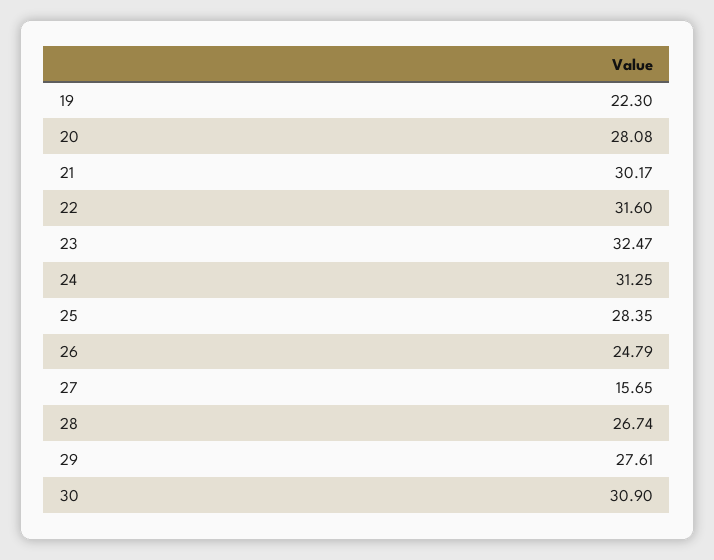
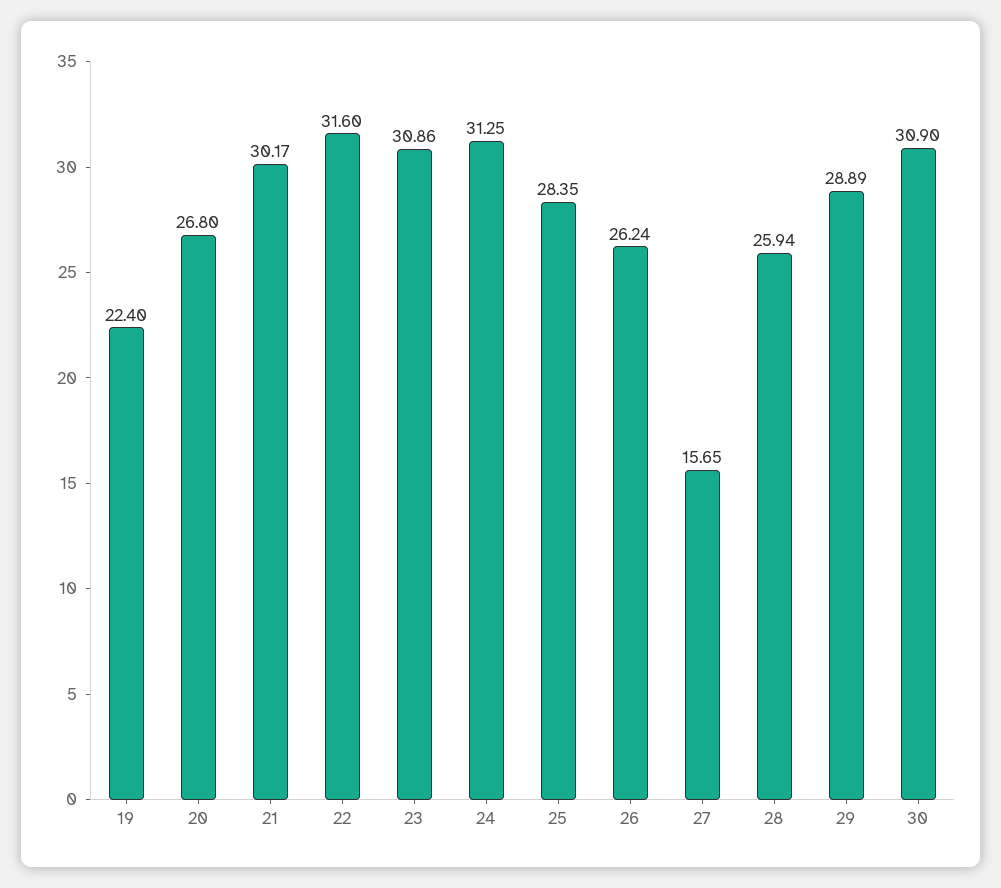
  {
-   "19": 22.3,
+   "19": 22.4,
-   "20": 28.08,
+   "20": 26.8,
    "21": 30.17,
    "22": 31.6,
-   "23": 32.47,
+   "23": 30.86,
    "24": 31.25,
    "25": 28.35,
-   "26": 24.79,
+   "26": 26.24,
    "27": 15.65,
-   "28": 26.74,
+   "28": 25.94,
-   "29": 27.61,
+   "29": 28.89,
    "30": 30.9
  }

